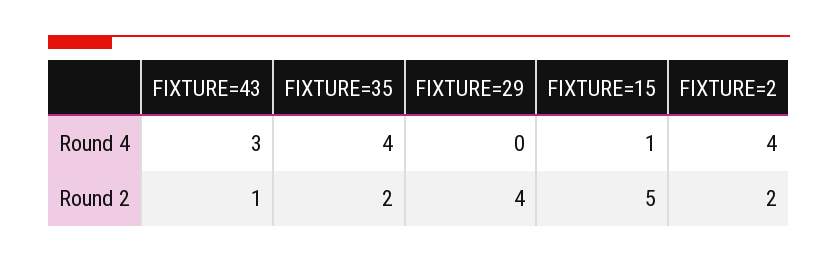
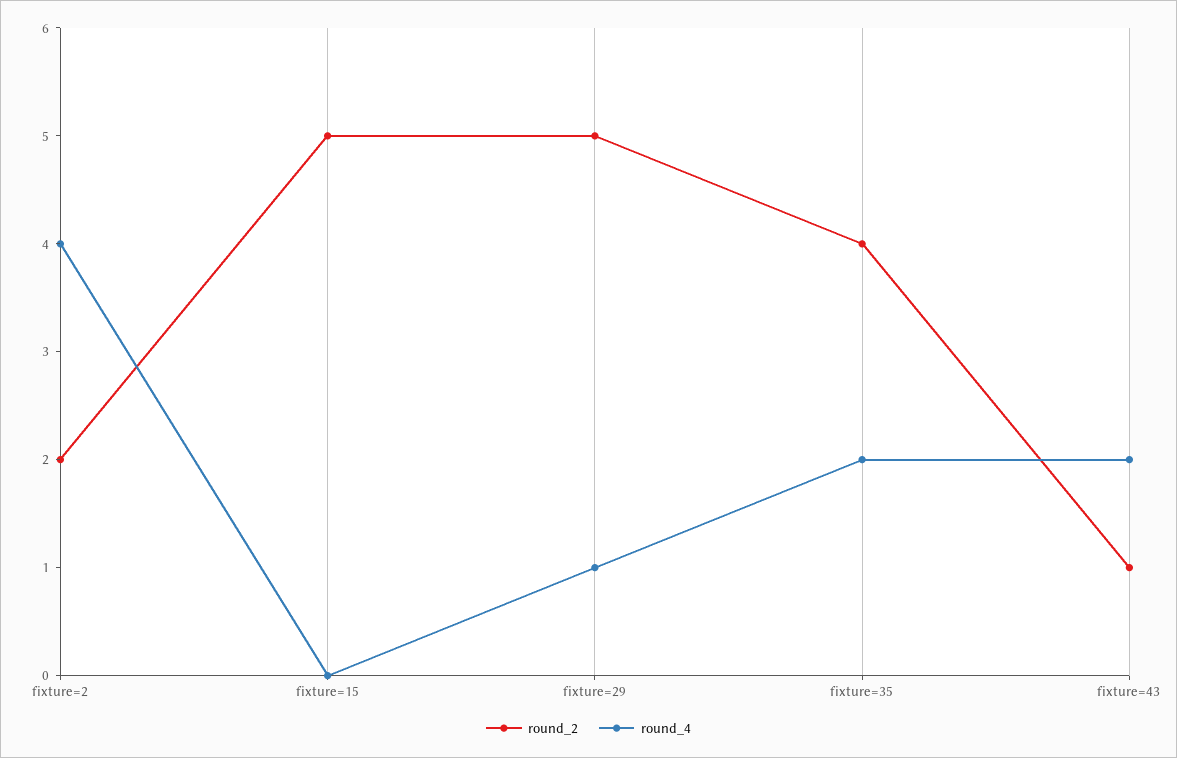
  {
    "Round 4": {
-     "FIXTURE=43": 3,
+     "FIXTURE=43": 2,
-     "FIXTURE=35": 4,
+     "FIXTURE=35": 2,
-     "FIXTURE=29": 0,
+     "FIXTURE=29": 1,
-     "FIXTURE=15": 1,
+     "FIXTURE=15": 0,
      "FIXTURE=2": 4
    },
    "Round 2": {
      "FIXTURE=43": 1,
-     "FIXTURE=35": 2,
+     "FIXTURE=35": 4,
-     "FIXTURE=29": 4,
+     "FIXTURE=29": 5,
      "FIXTURE=15": 5,
      "FIXTURE=2": 2
    }
  }

